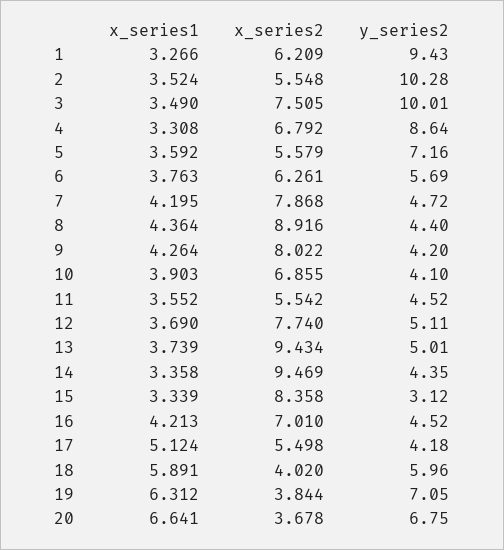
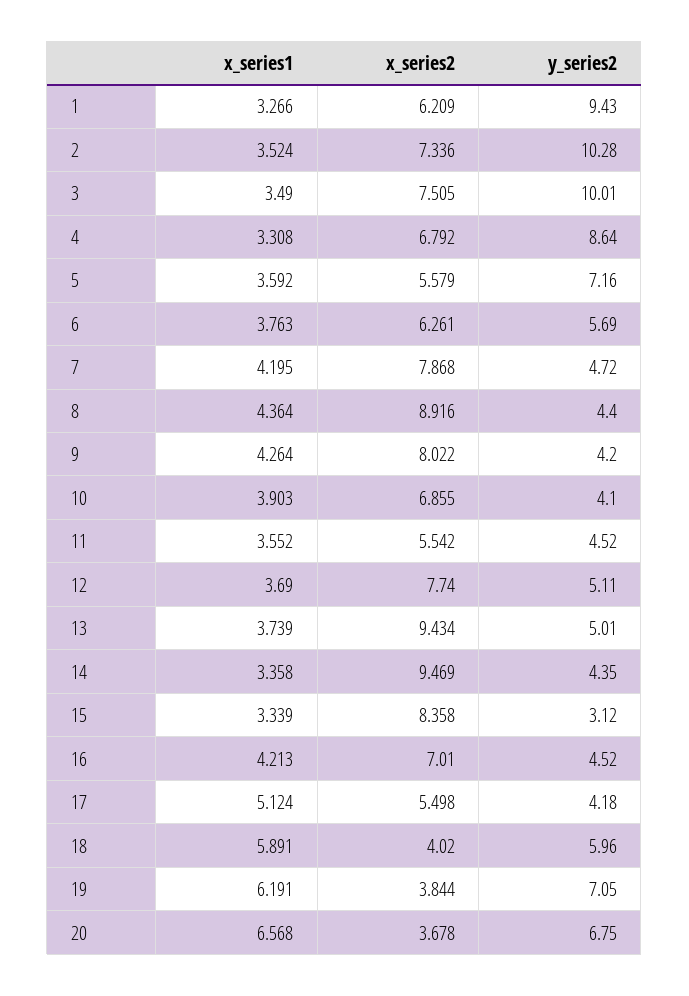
  {
    "x_series1": {
      "1": 3.266,
      "2": 3.524,
      "3": 3.49,
      "4": 3.308,
      "5": 3.592,
      "6": 3.763,
      "7": 4.195,
      "8": 4.364,
      "9": 4.264,
      "10": 3.903,
      "11": 3.552,
      "12": 3.69,
      "13": 3.739,
      "14": 3.358,
      "15": 3.339,
      "16": 4.213,
      "17": 5.124,
      "18": 5.891,
-     "19": 6.312,
+     "19": 6.191,
-     "20": 6.641
+     "20": 6.568
    },
    "x_series2": {
      "1": 6.209,
-     "2": 5.548,
+     "2": 7.336,
      "3": 7.505,
      "4": 6.792,
      "5": 5.579,
      "6": 6.261,
      "7": 7.868,
      "8": 8.916,
      "9": 8.022,
      "10": 6.855,
      "11": 5.542,
      "12": 7.74,
      "13": 9.434,
      "14": 9.469,
      "15": 8.358,
      "16": 7.01,
      "17": 5.498,
      "18": 4.02,
      "19": 3.844,
      "20": 3.678
    },
    "y_series2": {
      "1": 9.43,
      "2": 10.28,
      "3": 10.01,
      "4": 8.64,
      "5": 7.16,
      "6": 5.69,
      "7": 4.72,
      "8": 4.4,
      "9": 4.2,
      "10": 4.1,
      "11": 4.52,
      "12": 5.11,
      "13": 5.01,
      "14": 4.35,
      "15": 3.12,
      "16": 4.52,
      "17": 4.18,
      "18": 5.96,
      "19": 7.05,
      "20": 6.75
    }
  }

